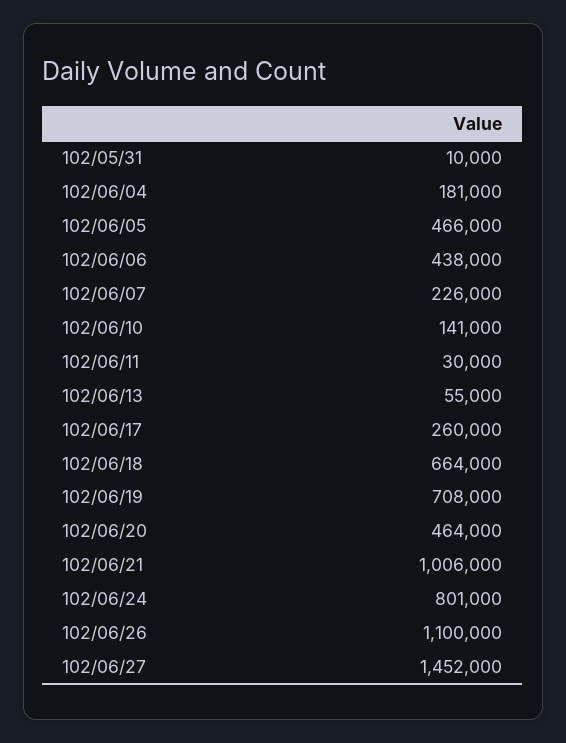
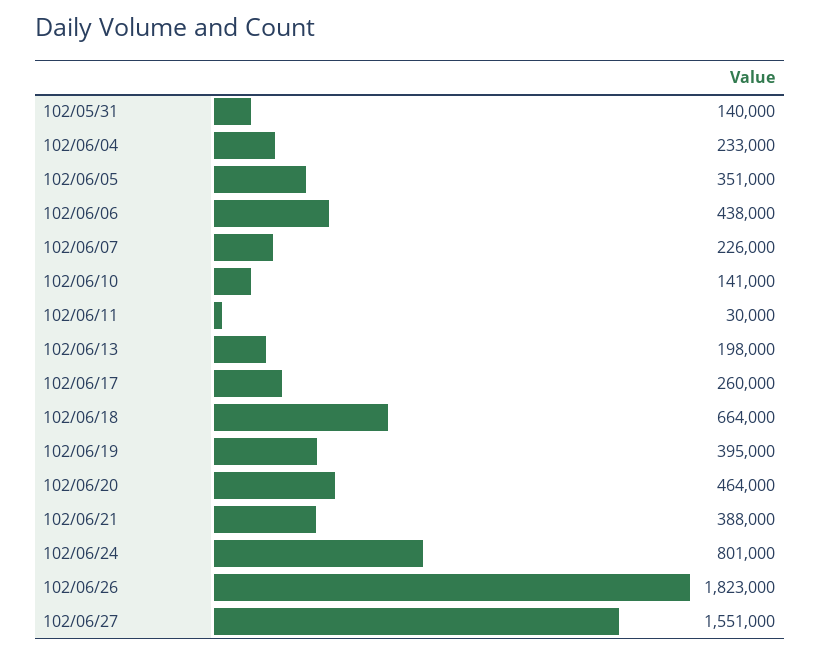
  {
-   "102/05/31": 10000,
+   "102/05/31": 140000,
-   "102/06/04": 181000,
+   "102/06/04": 233000,
-   "102/06/05": 466000,
+   "102/06/05": 351000,
    "102/06/06": 438000,
    "102/06/07": 226000,
    "102/06/10": 141000,
    "102/06/11": 30000,
-   "102/06/13": 55000,
+   "102/06/13": 198000,
    "102/06/17": 260000,
    "102/06/18": 664000,
-   "102/06/19": 708000,
+   "102/06/19": 395000,
    "102/06/20": 464000,
-   "102/06/21": 1006000,
+   "102/06/21": 388000,
    "102/06/24": 801000,
-   "102/06/26": 1100000,
+   "102/06/26": 1823000,
-   "102/06/27": 1452000
+   "102/06/27": 1551000
  }

